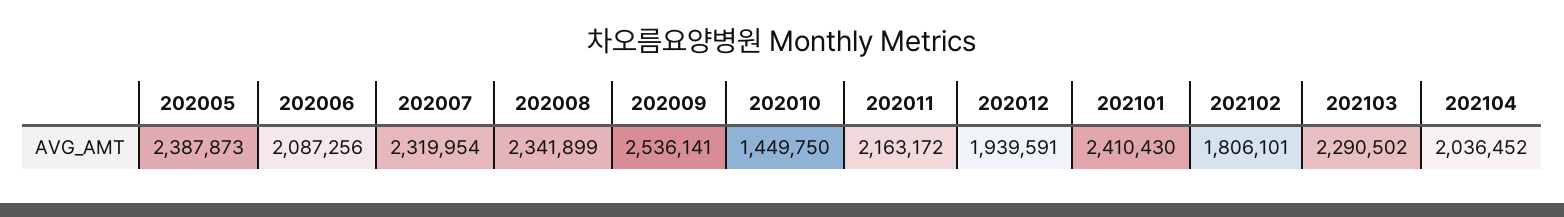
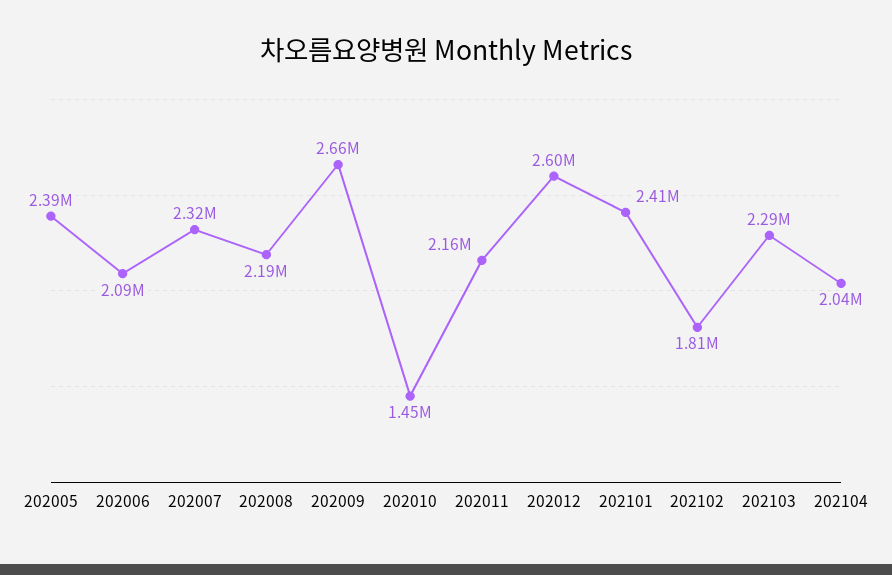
  {
    "202005": 2387873,
    "202006": 2087256,
    "202007": 2319954,
-   "202008": 2341899,
+   "202008": 2190000,
-   "202009": 2536141,
+   "202009": 2660000,
    "202010": 1449750,
    "202011": 2163172,
-   "202012": 1939591,
+   "202012": 2600000,
    "202101": 2410430,
    "202102": 1806101,
    "202103": 2290502,
    "202104": 2036452
  }

